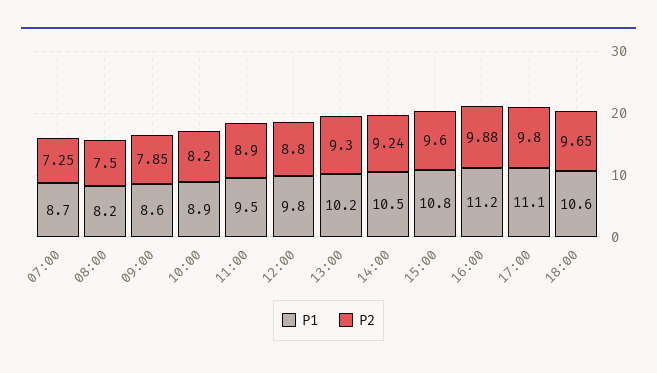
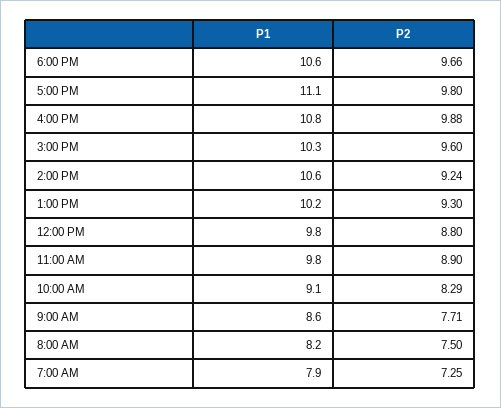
  {
    "P1": {
-     "07:00": 8.7,
+     "07:00": 7.9,
      "08:00": 8.2,
      "09:00": 8.6,
-     "10:00": 8.9,
+     "10:00": 9.1,
-     "11:00": 9.5,
+     "11:00": 9.8,
      "12:00": 9.8,
      "13:00": 10.2,
-     "14:00": 10.5,
+     "14:00": 10.6,
-     "15:00": 10.8,
+     "15:00": 10.3,
-     "16:00": 11.2,
+     "16:00": 10.8,
      "17:00": 11.1,
      "18:00": 10.6
    },
    "P2": {
      "07:00": 7.25,
      "08:00": 7.5,
-     "09:00": 7.85,
+     "09:00": 7.71,
-     "10:00": 8.2,
+     "10:00": 8.29,
      "11:00": 8.9,
      "12:00": 8.8,
      "13:00": 9.3,
      "14:00": 9.24,
      "15:00": 9.6,
      "16:00": 9.88,
      "17:00": 9.8,
-     "18:00": 9.65
+     "18:00": 9.66
    }
  }

